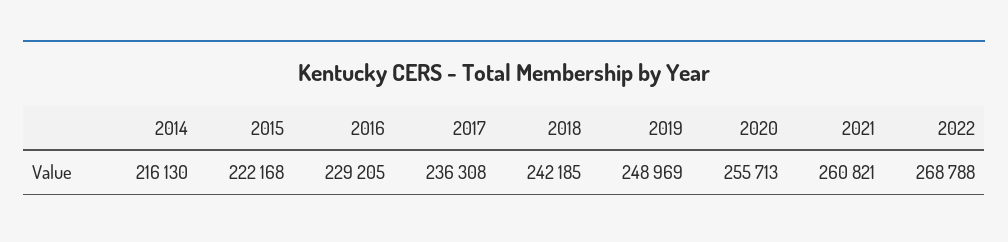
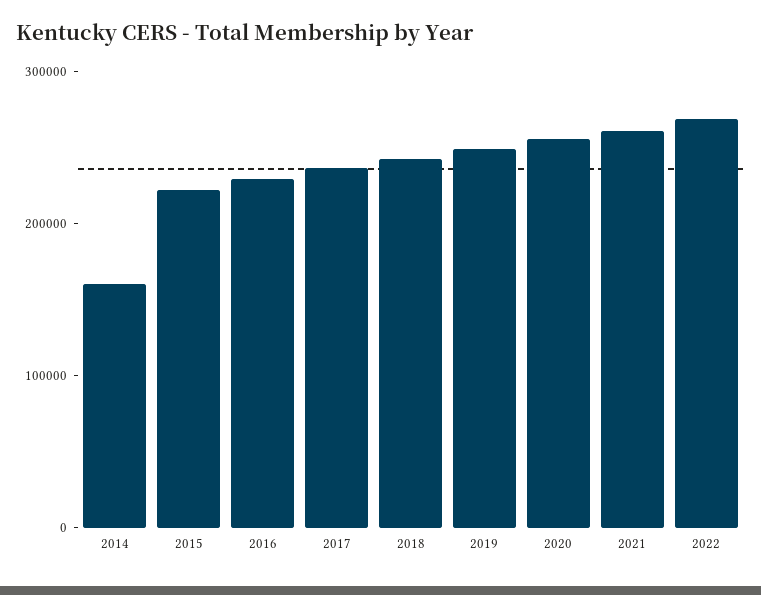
  {
-   "2014": 216130,
+   "2014": 160000,
    "2015": 222168,
    "2016": 229205,
    "2017": 236308,
    "2018": 242185,
    "2019": 248969,
    "2020": 255713,
    "2021": 260821,
    "2022": 268788
  }

